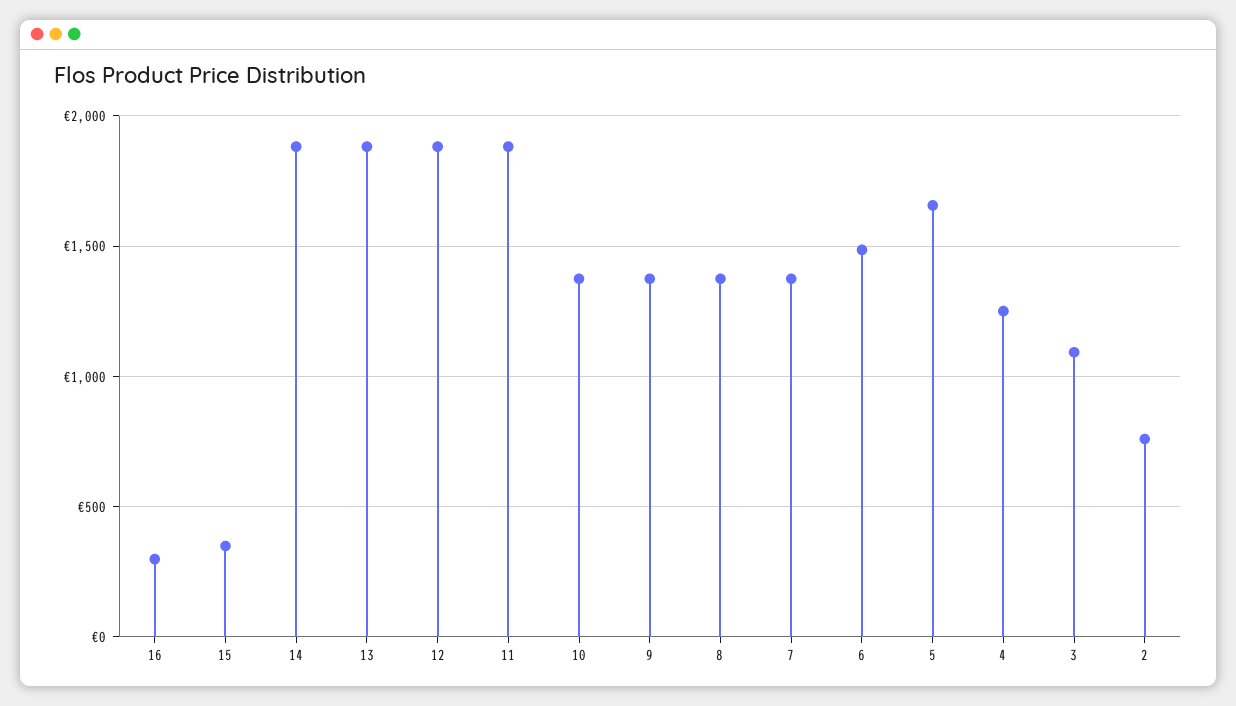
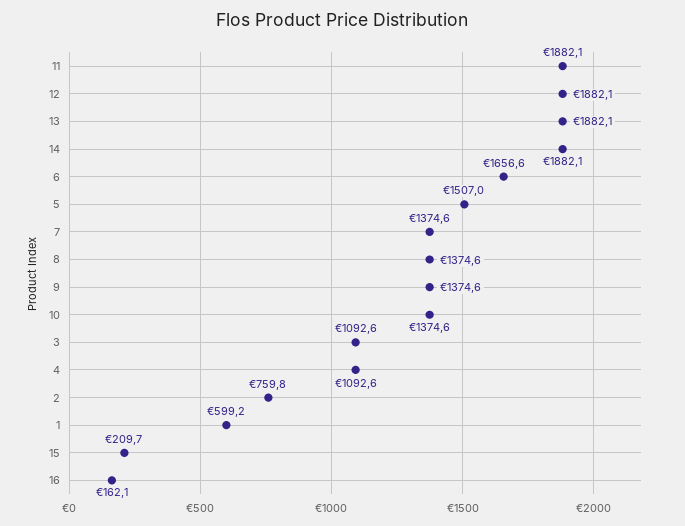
  {
-   "16": 300,
+   "16": 162.1,
-   "15": 350,
+   "15": 209.7,
    "14": 1882.1,
    "13": 1882.1,
    "12": 1882.1,
    "11": 1882.1,
    "10": 1374.6,
    "9": 1374.6,
    "8": 1374.6,
    "7": 1374.6,
-   "6": 1500,
+   "6": 1656.6,
-   "5": 1650,
+   "5": 1507,
-   "4": 1250,
+   "4": 1092.6,
    "3": 1092.6,
-   "2": 759.8
+   "2": 759.8,
+   "1": 599.2
  }

